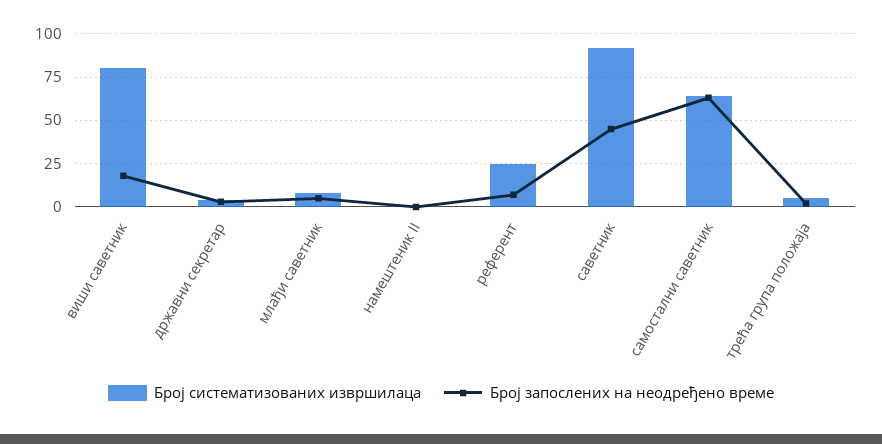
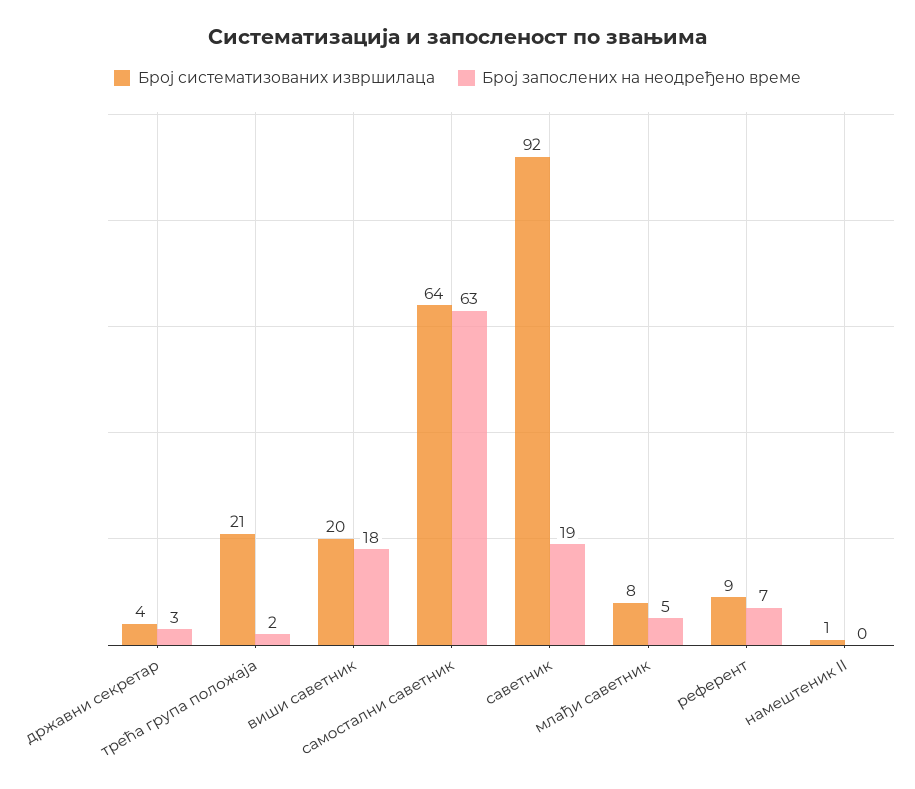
  {
    "Број систематизованих извршилаца": {
-     "виши саветник": 80,
+     "виши саветник": 20,
      "државни секретар": 4,
      "млађи саветник": 8,
      "намештеник II": 1,
-     "референт": 25,
+     "референт": 9,
      "саветник": 92,
      "самостални саветник": 64,
-     "трећа група положаја": 5
+     "трећа група положаја": 21
    },
    "Број запослених на неодређено време": {
      "виши саветник": 18,
      "државни секретар": 3,
      "млађи саветник": 5,
      "намештеник II": 0,
      "референт": 7,
-     "саветник": 45,
+     "саветник": 19,
      "самостални саветник": 63,
      "трећа група положаја": 2
    }
  }

